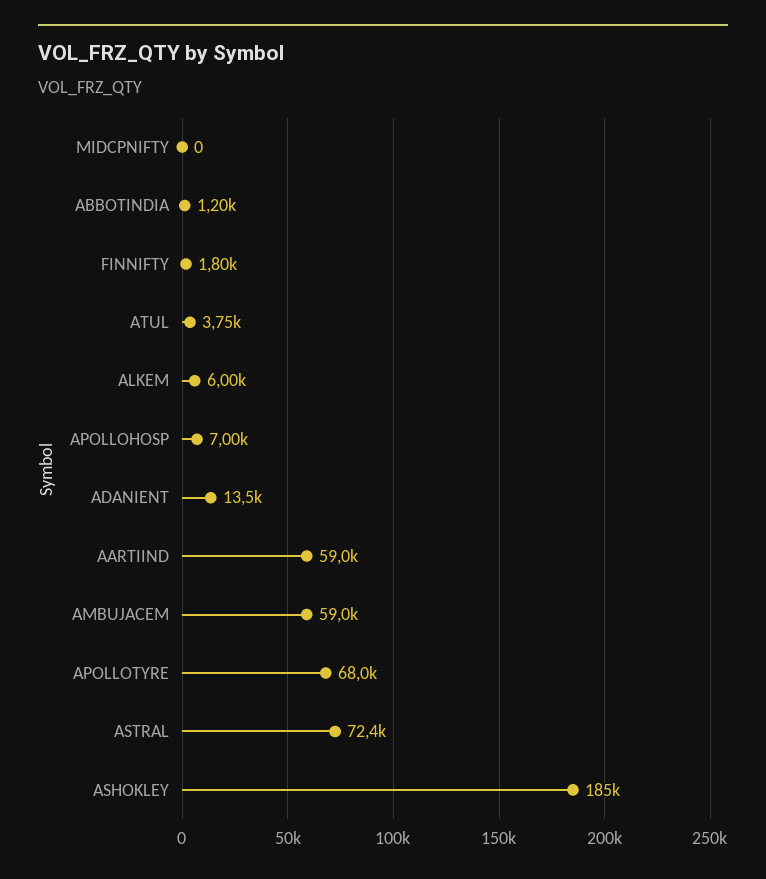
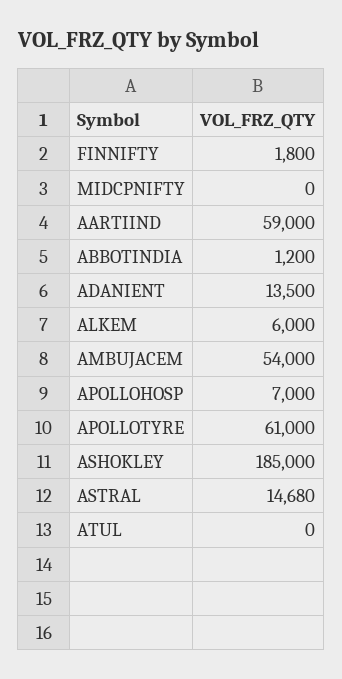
  {
    "MIDCPNIFTY": 0,
    "ABBOTINDIA": 1200,
    "FINNIFTY": 1800,
-   "ATUL": 3750,
+   "ATUL": 0,
    "ALKEM": 6000,
    "APOLLOHOSP": 7000,
    "ADANIENT": 13500,
    "AARTIIND": 59000,
-   "AMBUJACEM": 59000,
+   "AMBUJACEM": 54000,
-   "APOLLOTYRE": 68000,
+   "APOLLOTYRE": 61000,
-   "ASTRAL": 72400,
+   "ASTRAL": 14680,
    "ASHOKLEY": 185000
  }

